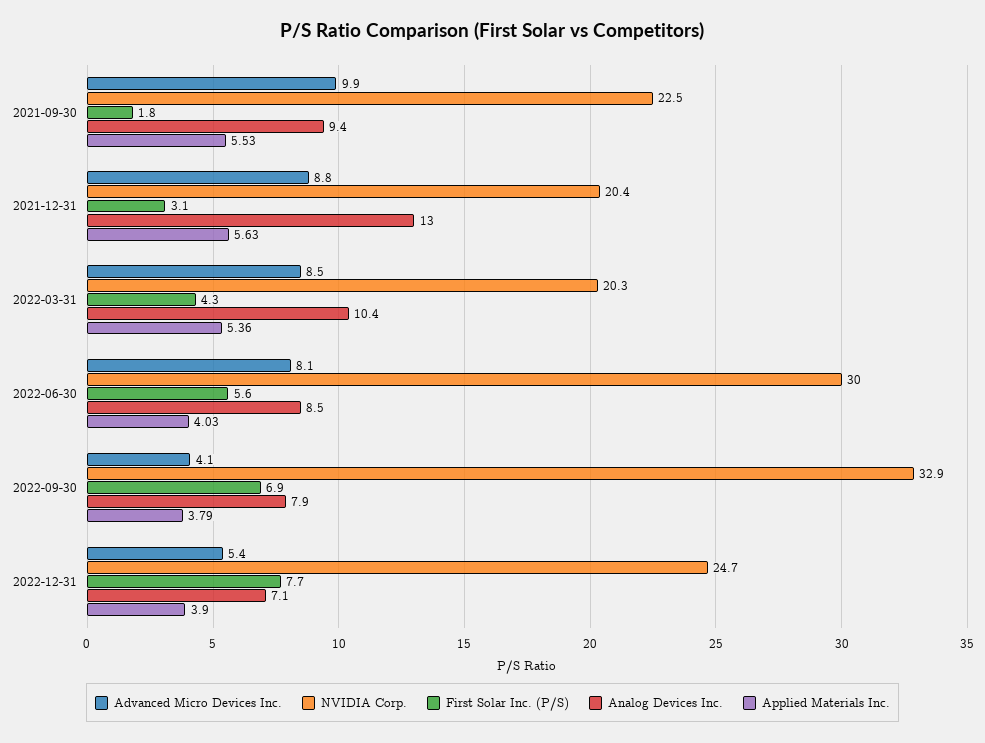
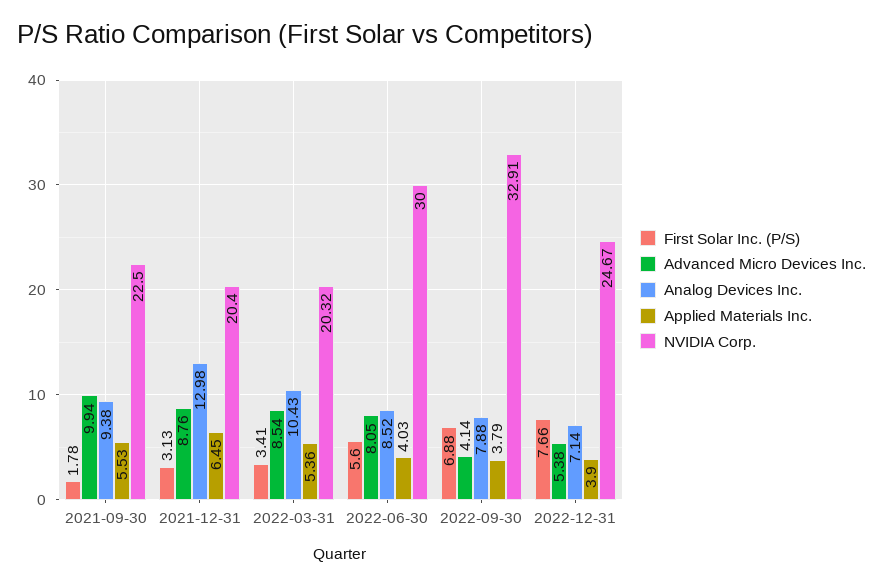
  {
    "Advanced Micro Devices Inc.": {
      "2021-09-30": 9.94,
      "2021-12-31": 8.76,
      "2022-03-31": 8.54,
      "2022-06-30": 8.05,
      "2022-09-30": 4.14,
      "2022-12-31": 5.38
    },
    "NVIDIA Corp.": {
      "2021-09-30": 22.5,
      "2021-12-31": 20.4,
      "2022-03-31": 20.32,
      "2022-06-30": 30,
      "2022-09-30": 32.91,
      "2022-12-31": 24.67
    },
    "First Solar Inc. (P/S)": {
      "2021-09-30": 1.78,
      "2021-12-31": 3.13,
-     "2022-03-31": 4.3,
+     "2022-03-31": 3.41,
      "2022-06-30": 5.6,
      "2022-09-30": 6.88,
      "2022-12-31": 7.66
    },
    "Analog Devices Inc.": {
      "2021-09-30": 9.38,
      "2021-12-31": 12.98,
      "2022-03-31": 10.43,
      "2022-06-30": 8.52,
      "2022-09-30": 7.88,
      "2022-12-31": 7.14
    },
    "Applied Materials Inc.": {
      "2021-09-30": 5.53,
-     "2021-12-31": 5.63,
+     "2021-12-31": 6.45,
      "2022-03-31": 5.36,
      "2022-06-30": 4.03,
      "2022-09-30": 3.79,
      "2022-12-31": 3.9
    }
  }

